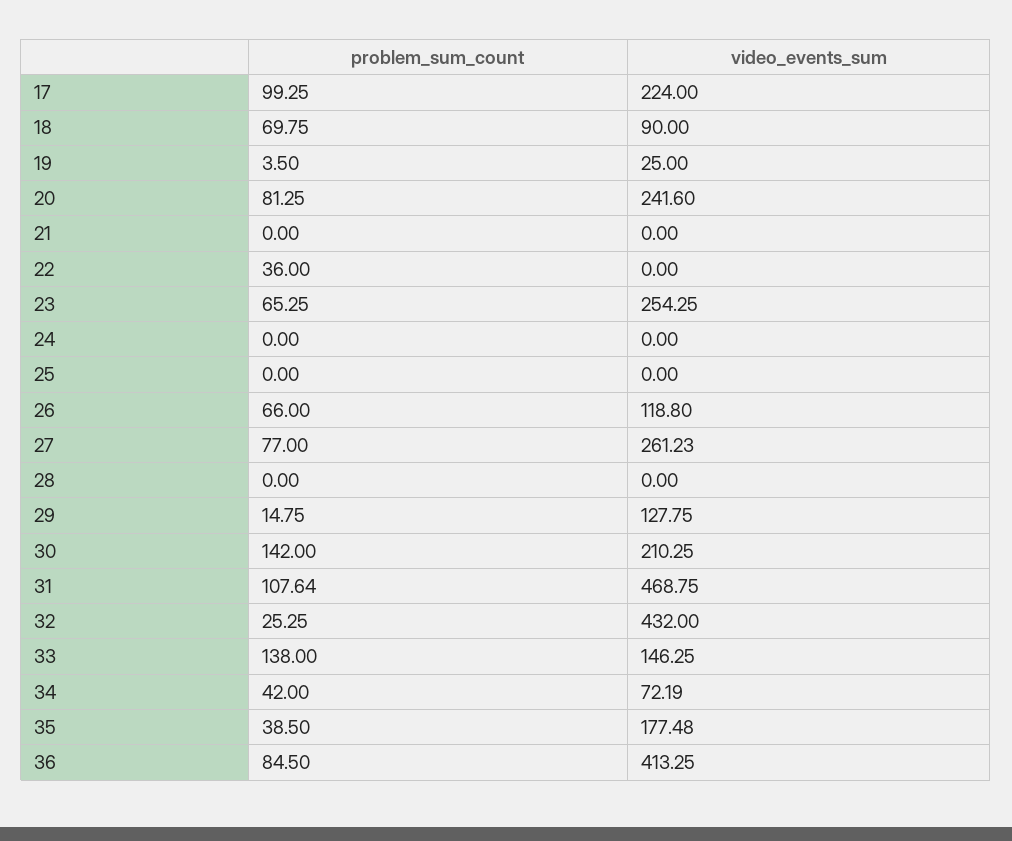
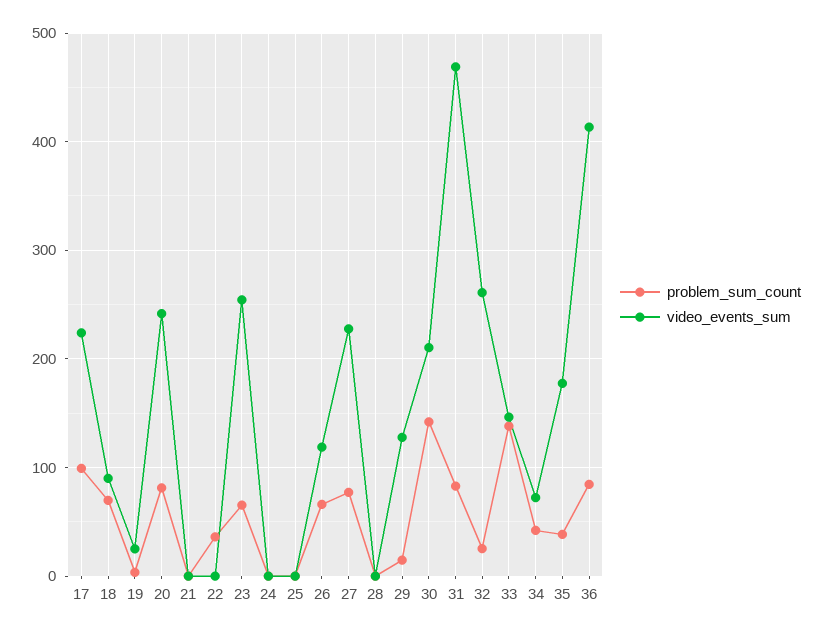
  {
    "problem_sum_count": {
      "17": 99.25,
      "18": 69.75,
      "19": 3.5,
      "20": 81.25,
      "21": 0,
      "22": 36,
      "23": 65.25,
      "24": 0,
      "25": 0,
      "26": 66,
      "27": 77,
      "28": 0,
      "29": 14.75,
      "30": 142,
-     "31": 107.64,
+     "31": 80,
      "32": 25.25,
      "33": 138,
      "34": 42,
      "35": 38.5,
      "36": 84.5
    },
    "video_events_sum": {
      "17": 224,
      "18": 90,
      "19": 25,
      "20": 241.6,
      "21": 0,
      "22": 0,
      "23": 254.25,
      "24": 0,
      "25": 0,
      "26": 118.8,
-     "27": 261.23,
+     "27": 230,
      "28": 0,
      "29": 127.75,
      "30": 210.25,
      "31": 468.75,
-     "32": 432,
+     "32": 260,
      "33": 146.25,
      "34": 72.19,
      "35": 177.48,
      "36": 413.25
    }
  }

